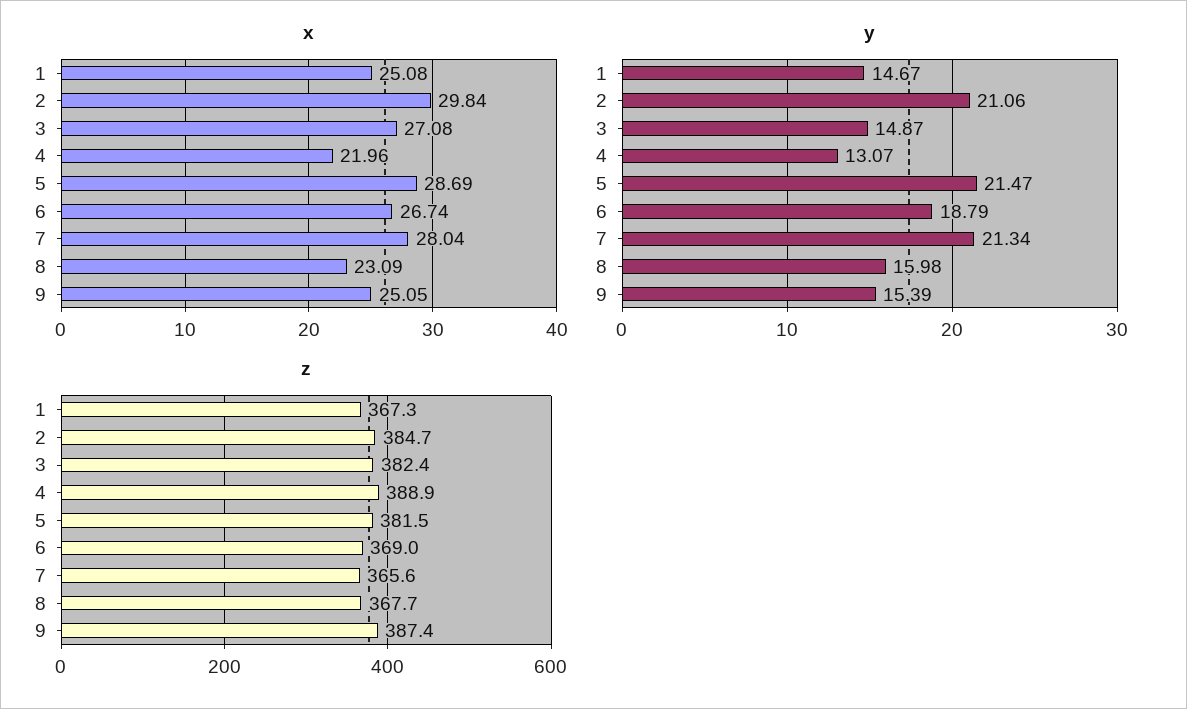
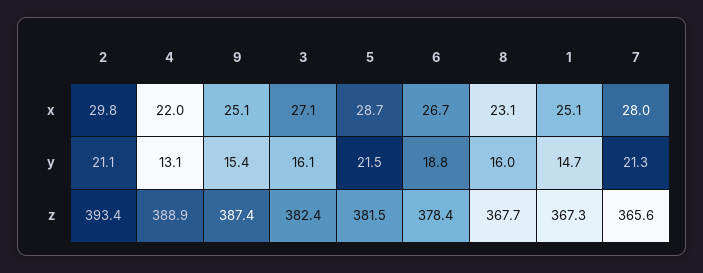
  {
    "x": {
      "1": 25.08,
      "2": 29.84,
      "3": 27.08,
      "4": 21.96,
      "5": 28.69,
      "6": 26.74,
      "7": 28.04,
      "8": 23.09,
      "9": 25.05
    },
    "y": {
      "1": 14.67,
      "2": 21.06,
-     "3": 14.87,
+     "3": 16.1,
      "4": 13.07,
      "5": 21.47,
      "6": 18.79,
      "7": 21.34,
      "8": 15.98,
      "9": 15.39
    },
    "z": {
      "1": 367.3,
-     "2": 384.7,
+     "2": 393.4,
      "3": 382.4,
      "4": 388.9,
      "5": 381.5,
-     "6": 369,
+     "6": 378.4,
      "7": 365.6,
      "8": 367.7,
      "9": 387.4
    }
  }

